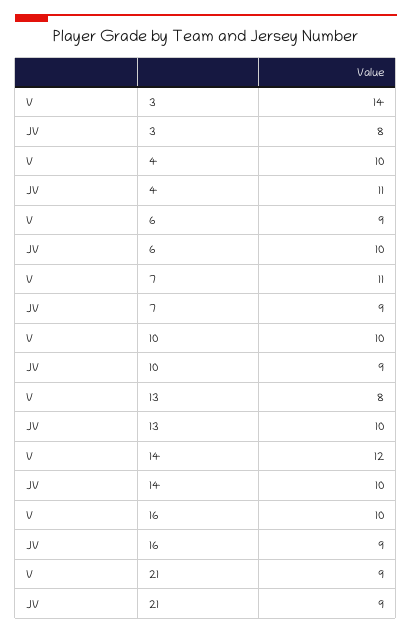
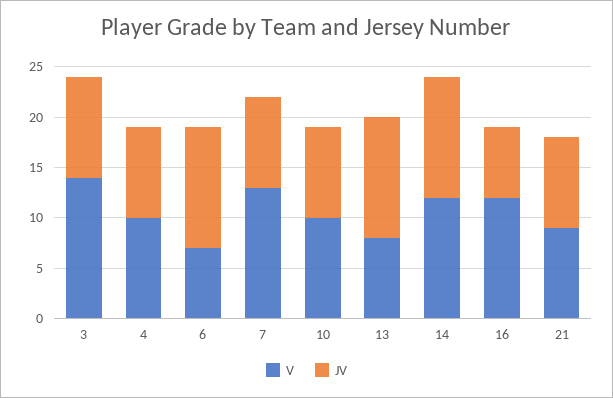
  {
    "V": {
      "3": 14,
      "4": 10,
-     "6": 9,
+     "6": 7,
-     "7": 11,
+     "7": 13,
      "10": 10,
      "13": 8,
      "14": 12,
-     "16": 10,
+     "16": 12,
      "21": 9
    },
    "JV": {
-     "3": 8,
+     "3": 10,
-     "4": 11,
+     "4": 9,
-     "6": 10,
+     "6": 12,
      "7": 9,
      "10": 9,
-     "13": 10,
+     "13": 12,
-     "14": 10,
+     "14": 12,
-     "16": 9,
+     "16": 7,
      "21": 9
    }
  }

